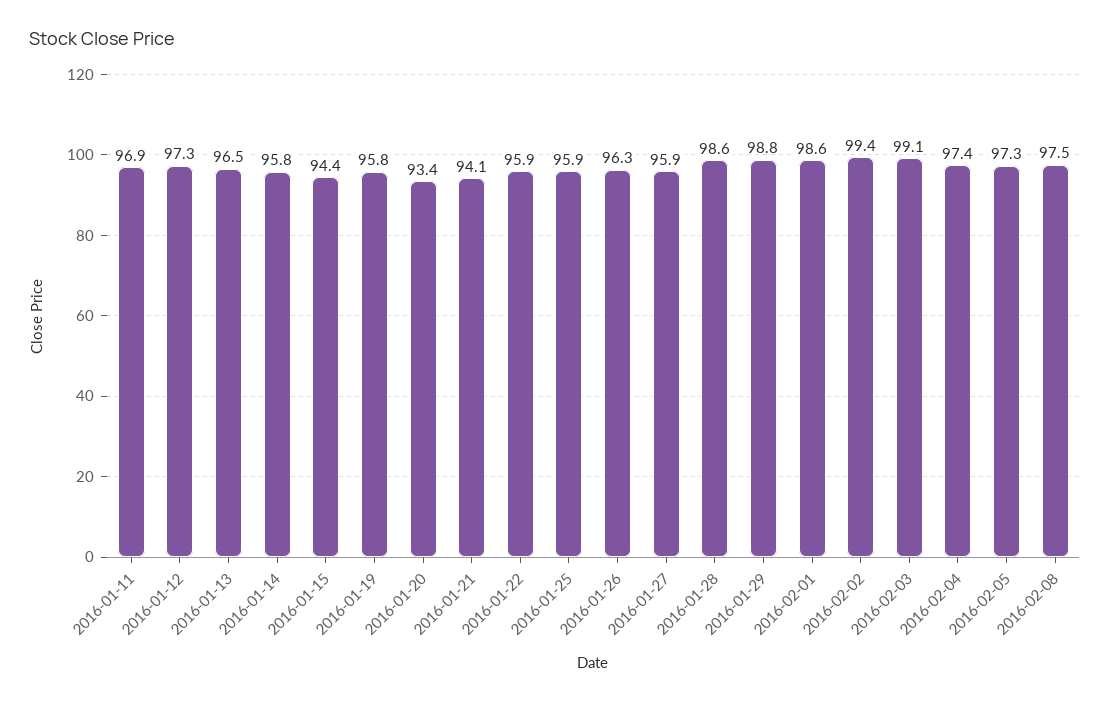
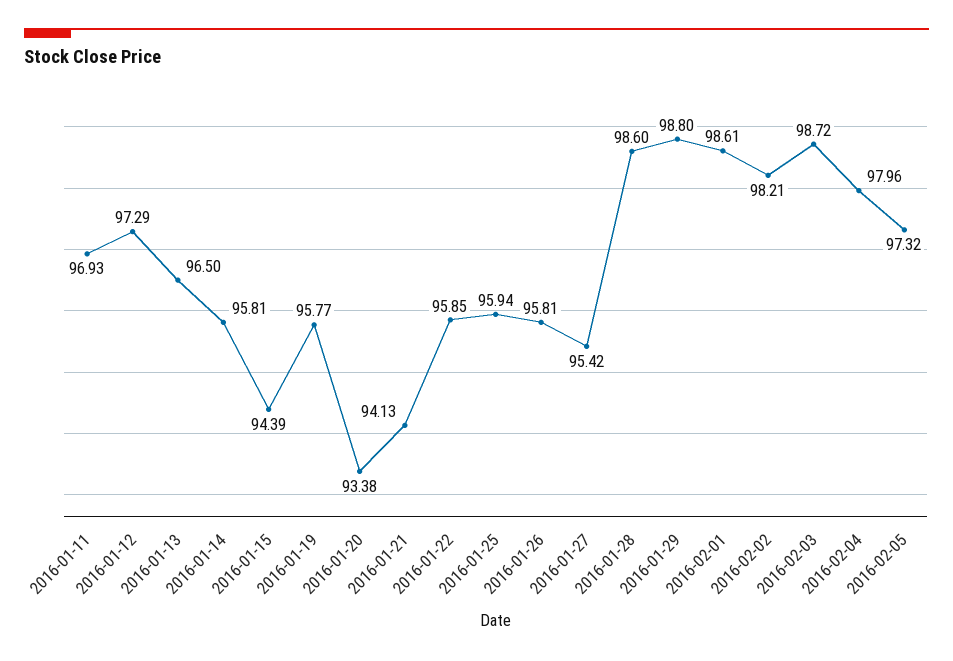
  {
    "2016-01-11": 96.93,
    "2016-01-12": 97.29,
    "2016-01-13": 96.5,
    "2016-01-14": 95.81,
    "2016-01-15": 94.39,
    "2016-01-19": 95.77,
    "2016-01-20": 93.38,
    "2016-01-21": 94.13,
    "2016-01-22": 95.85,
    "2016-01-25": 95.94,
-   "2016-01-26": 96.3,
+   "2016-01-26": 95.81,
-   "2016-01-27": 95.9,
+   "2016-01-27": 95.42,
    "2016-01-28": 98.6,
    "2016-01-29": 98.8,
    "2016-02-01": 98.61,
-   "2016-02-02": 99.4,
+   "2016-02-02": 98.21,
-   "2016-02-03": 99.1,
+   "2016-02-03": 98.72,
-   "2016-02-04": 97.4,
+   "2016-02-04": 97.96,
-   "2016-02-05": 97.32,
+   "2016-02-05": 97.32
-   "2016-02-08": 97.5
  }

